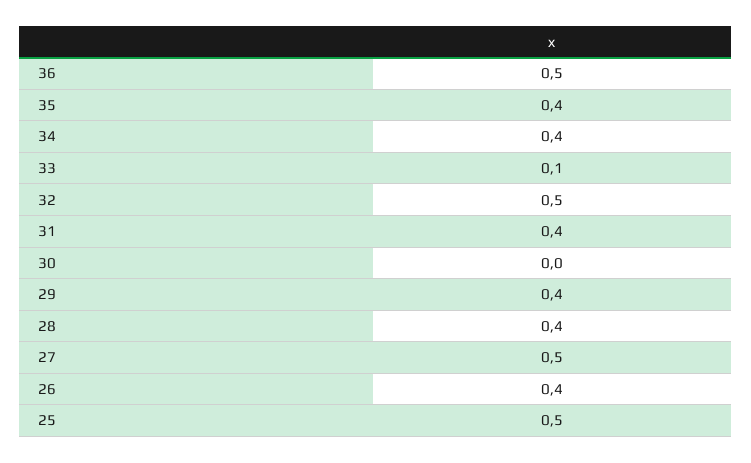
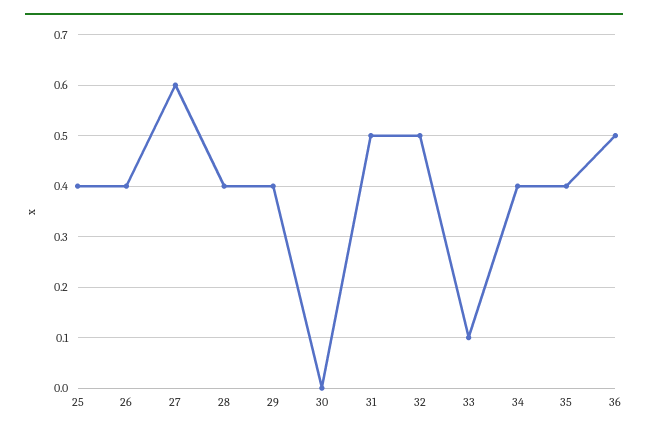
  {
    "36": 0.5,
    "35": 0.4,
    "34": 0.4,
    "33": 0.1,
    "32": 0.5,
-   "31": 0.4,
+   "31": 0.5,
    "30": 0,
    "29": 0.4,
    "28": 0.4,
-   "27": 0.5,
+   "27": 0.6,
    "26": 0.4,
-   "25": 0.5
+   "25": 0.4
  }

